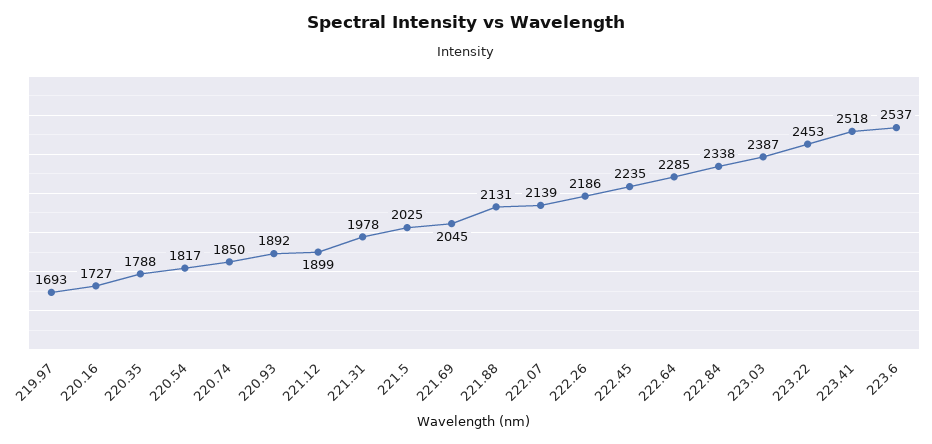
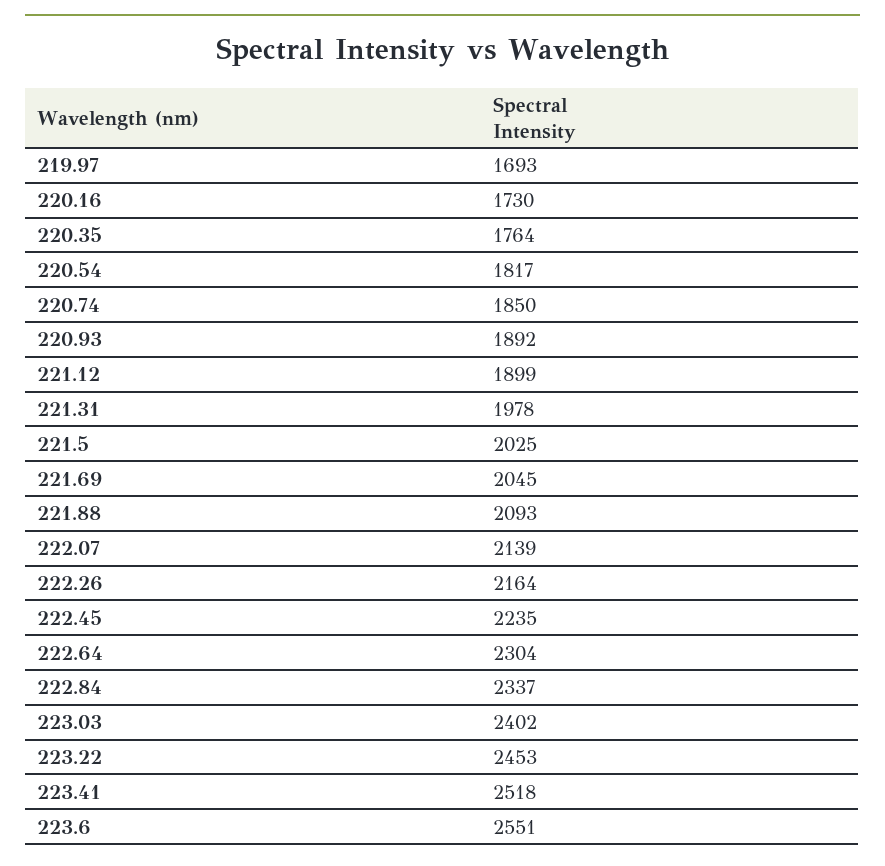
  {
    "219.97": 1693,
-   "220.16": 1727,
+   "220.16": 1730,
-   "220.35": 1788,
+   "220.35": 1764,
    "220.54": 1817,
    "220.74": 1850,
    "220.93": 1892,
    "221.12": 1899,
    "221.31": 1978,
    "221.5": 2025,
    "221.69": 2045,
-   "221.88": 2131,
+   "221.88": 2093,
    "222.07": 2139,
-   "222.26": 2186,
+   "222.26": 2164,
    "222.45": 2235,
-   "222.64": 2285,
+   "222.64": 2304,
-   "222.84": 2338,
+   "222.84": 2337,
-   "223.03": 2387,
+   "223.03": 2402,
    "223.22": 2453,
    "223.41": 2518,
-   "223.6": 2537
+   "223.6": 2551
  }

